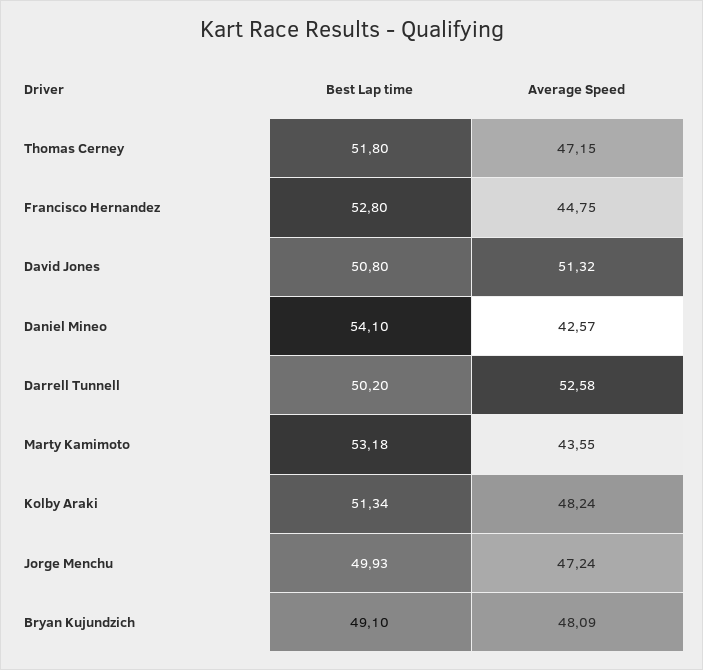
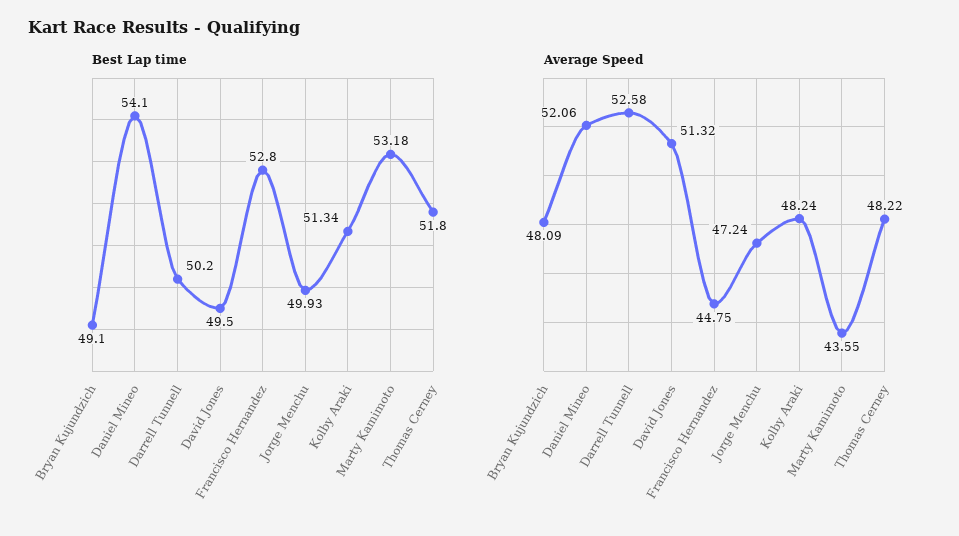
  {
    "Best Lap time": {
      "Thomas Cerney": 51.8,
      "Francisco Hernandez": 52.8,
-     "David Jones": 50.8,
+     "David Jones": 49.5,
      "Daniel Mineo": 54.1,
      "Darrell Tunnell": 50.2,
      "Marty Kamimoto": 53.18,
      "Kolby Araki": 51.34,
      "Jorge Menchu": 49.93,
      "Bryan Kujundzich": 49.1
    },
    "Average Speed": {
-     "Thomas Cerney": 47.15,
+     "Thomas Cerney": 48.22,
      "Francisco Hernandez": 44.75,
      "David Jones": 51.32,
-     "Daniel Mineo": 42.57,
+     "Daniel Mineo": 52.06,
      "Darrell Tunnell": 52.58,
      "Marty Kamimoto": 43.55,
      "Kolby Araki": 48.24,
      "Jorge Menchu": 47.24,
      "Bryan Kujundzich": 48.09
    }
  }

